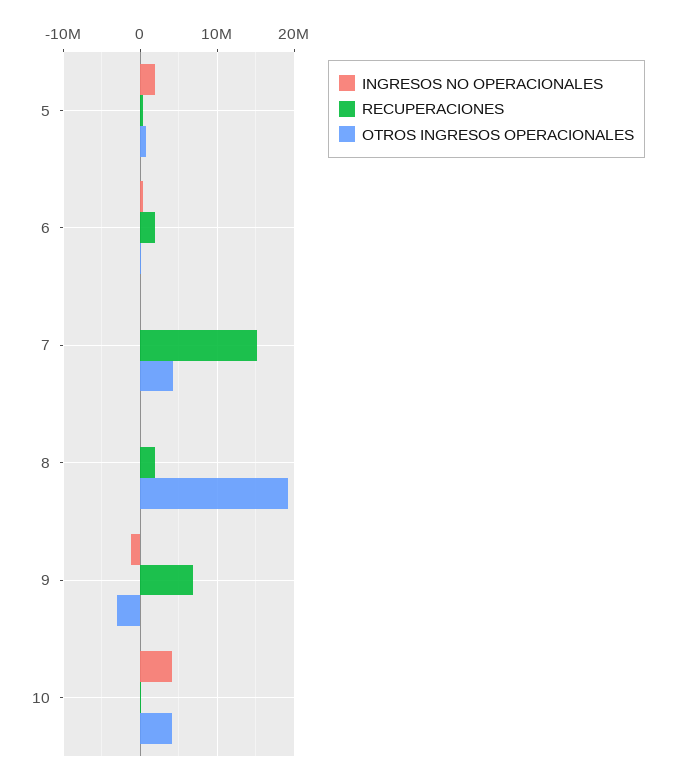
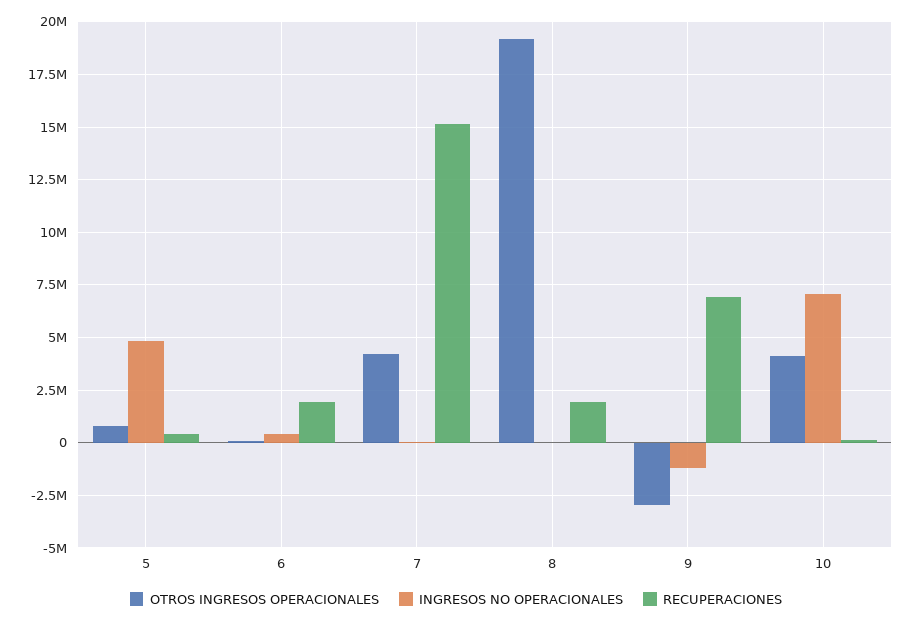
  {
    "INGRESOS NO OPERACIONALES": {
-     "5": 2000000,
+     "5": 5000000,
      "6": 500000,
      "7": 0,
      "8": 0,
      "9": -1000000,
-     "10": 4000000
+     "10": 7000000
    },
    "RECUPERACIONES": {
      "5": 500000,
      "6": 2000000,
      "7": 15000000,
      "8": 2000000,
      "9": 7000000,
      "10": 0
    },
    "OTROS INGRESOS OPERACIONALES": {
      "5": 1000000,
      "6": 0,
      "7": 4000000,
      "8": 19000000,
      "9": -3000000,
      "10": 4000000
    }
  }

